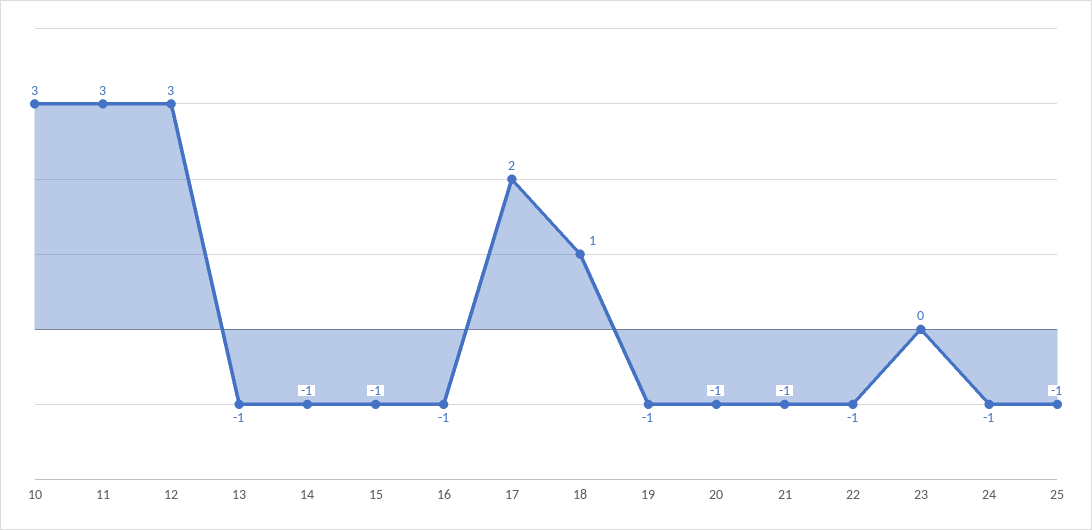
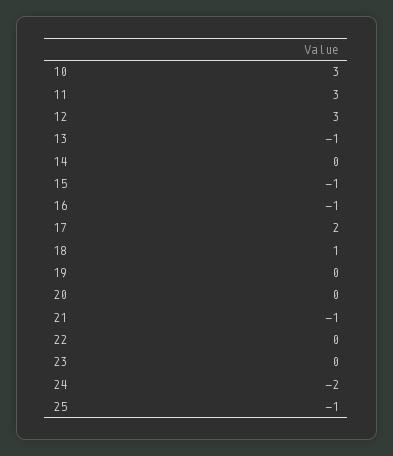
  {
    "10": 3,
    "11": 3,
    "12": 3,
    "13": -1,
-   "14": -1,
+   "14": 0,
    "15": -1,
    "16": -1,
    "17": 2,
    "18": 1,
-   "19": -1,
+   "19": 0,
-   "20": -1,
+   "20": 0,
    "21": -1,
-   "22": -1,
+   "22": 0,
    "23": 0,
-   "24": -1,
+   "24": -2,
    "25": -1
  }

